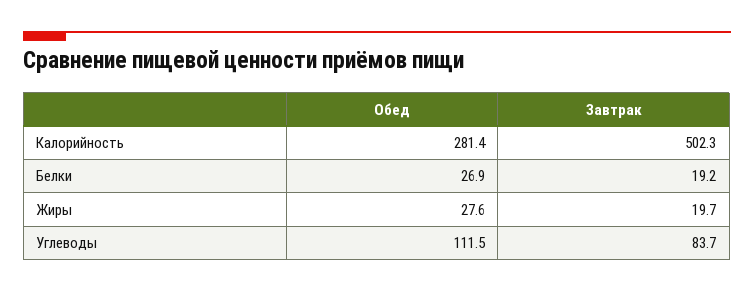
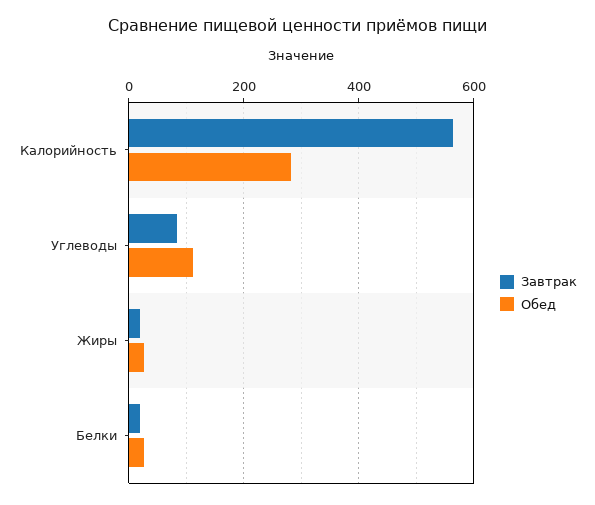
  {
    "Обед": {
      "Калорийность": 281.4,
      "Белки": 26.9,
      "Жиры": 27.6,
      "Углеводы": 111.5
    },
    "Завтрак": {
-     "Калорийность": 502.3,
+     "Калорийность": 560,
      "Белки": 19.2,
      "Жиры": 19.7,
      "Углеводы": 83.7
    }
  }

